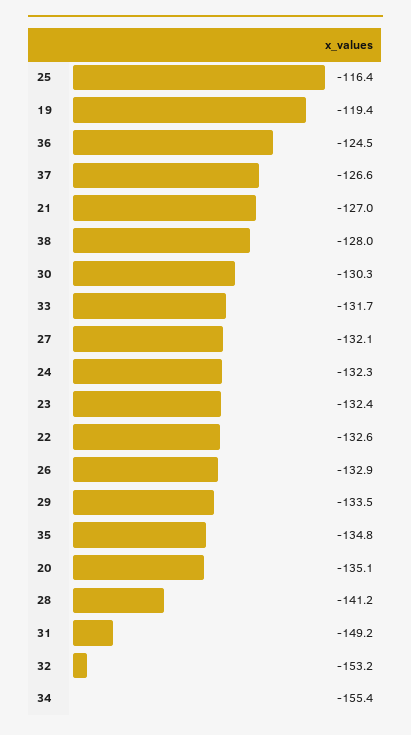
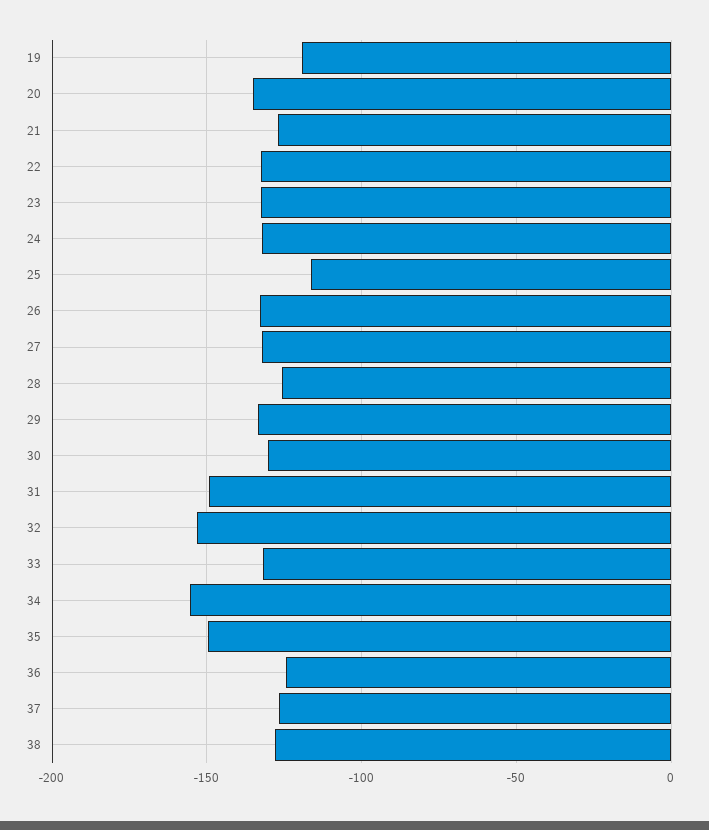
  {
    "25": -116.4,
    "19": -119.4,
    "36": -124.5,
    "37": -126.6,
    "21": -127,
    "38": -128,
    "30": -130.3,
    "33": -131.7,
    "27": -132.1,
    "24": -132.3,
    "23": -132.4,
    "22": -132.6,
    "26": -132.9,
    "29": -133.5,
-   "35": -134.8,
+   "35": -150,
    "20": -135.1,
-   "28": -141.2,
+   "28": -125,
    "31": -149.2,
    "32": -153.2,
    "34": -155.4
  }

